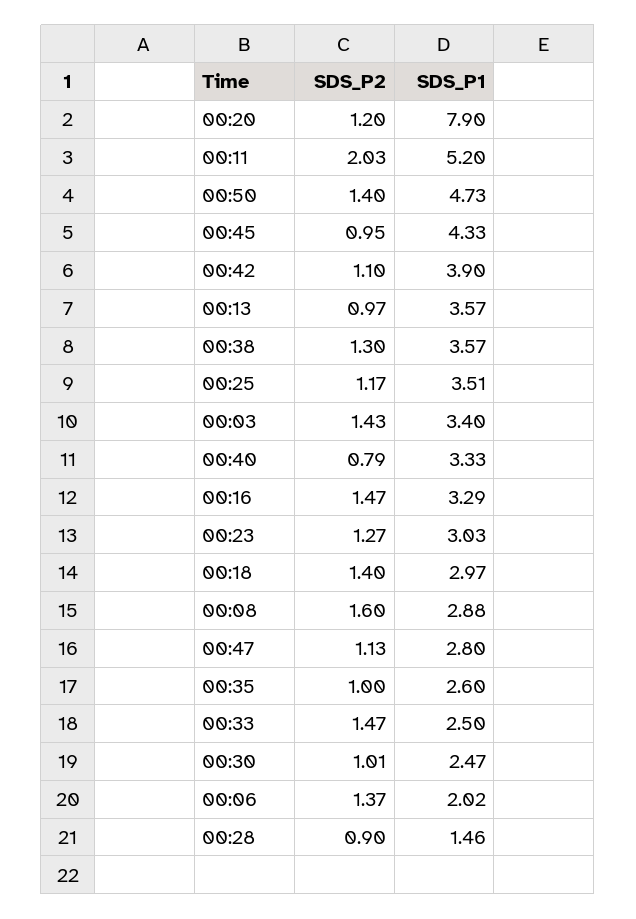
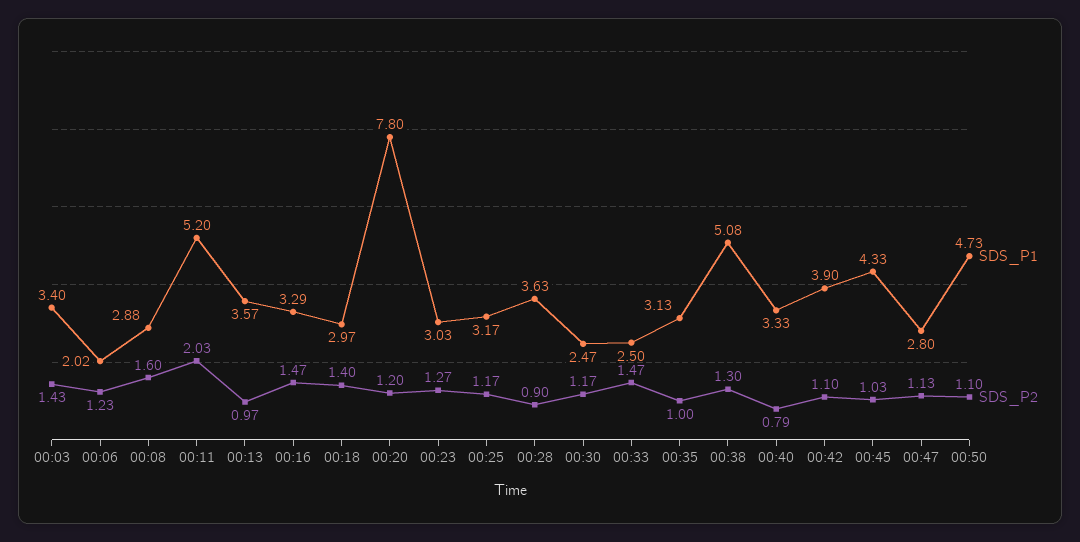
  {
    "SDS_P2": {
      "00:20": 1.2,
      "00:11": 2.03,
-     "00:50": 1.4,
+     "00:50": 1.1,
-     "00:45": 0.95,
+     "00:45": 1.03,
      "00:42": 1.1,
      "00:13": 0.97,
      "00:38": 1.3,
      "00:25": 1.17,
      "00:03": 1.43,
      "00:40": 0.79,
      "00:16": 1.47,
      "00:23": 1.27,
      "00:18": 1.4,
      "00:08": 1.6,
      "00:47": 1.13,
      "00:35": 1,
      "00:33": 1.47,
-     "00:30": 1.01,
+     "00:30": 1.17,
-     "00:06": 1.37,
+     "00:06": 1.23,
      "00:28": 0.9
    },
    "SDS_P1": {
-     "00:20": 7.9,
+     "00:20": 7.8,
      "00:11": 5.2,
      "00:50": 4.73,
      "00:45": 4.33,
      "00:42": 3.9,
      "00:13": 3.57,
-     "00:38": 3.57,
+     "00:38": 5.08,
-     "00:25": 3.51,
+     "00:25": 3.17,
      "00:03": 3.4,
      "00:40": 3.33,
      "00:16": 3.29,
      "00:23": 3.03,
      "00:18": 2.97,
      "00:08": 2.88,
      "00:47": 2.8,
-     "00:35": 2.6,
+     "00:35": 3.13,
      "00:33": 2.5,
      "00:30": 2.47,
      "00:06": 2.02,
-     "00:28": 1.46
+     "00:28": 3.63
    }
  }

